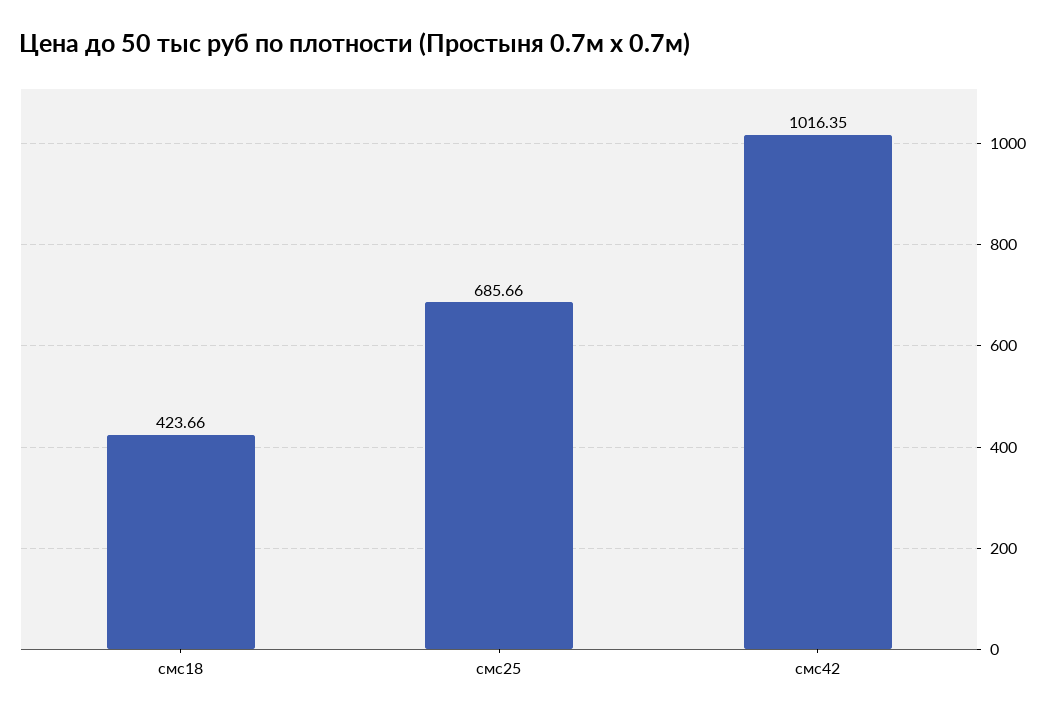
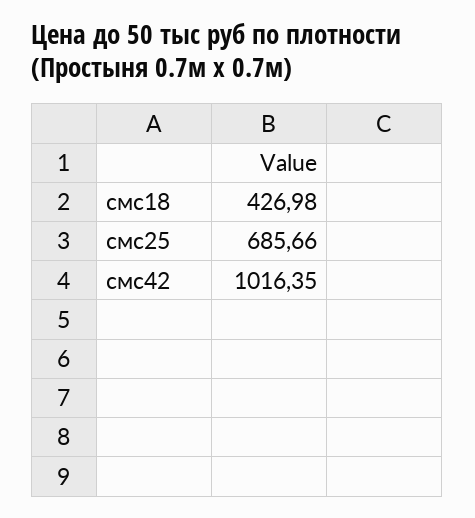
  {
-   "смс18": 423.66,
+   "смс18": 426.98,
    "смс25": 685.66,
    "смс42": 1016.35
  }

